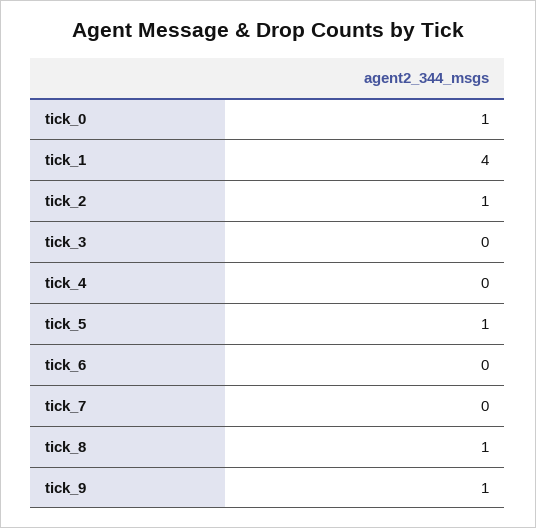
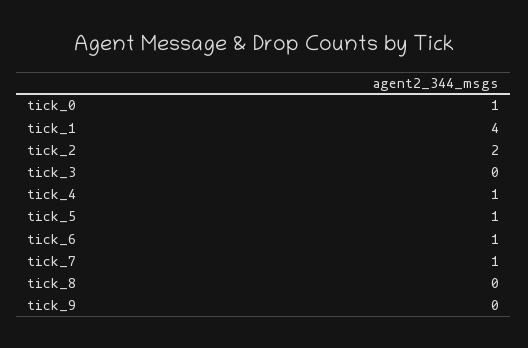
  {
    "tick_0": 1,
    "tick_1": 4,
-   "tick_2": 1,
+   "tick_2": 2,
    "tick_3": 0,
-   "tick_4": 0,
+   "tick_4": 1,
    "tick_5": 1,
-   "tick_6": 0,
+   "tick_6": 1,
-   "tick_7": 0,
+   "tick_7": 1,
-   "tick_8": 1,
+   "tick_8": 0,
-   "tick_9": 1
+   "tick_9": 0
  }

